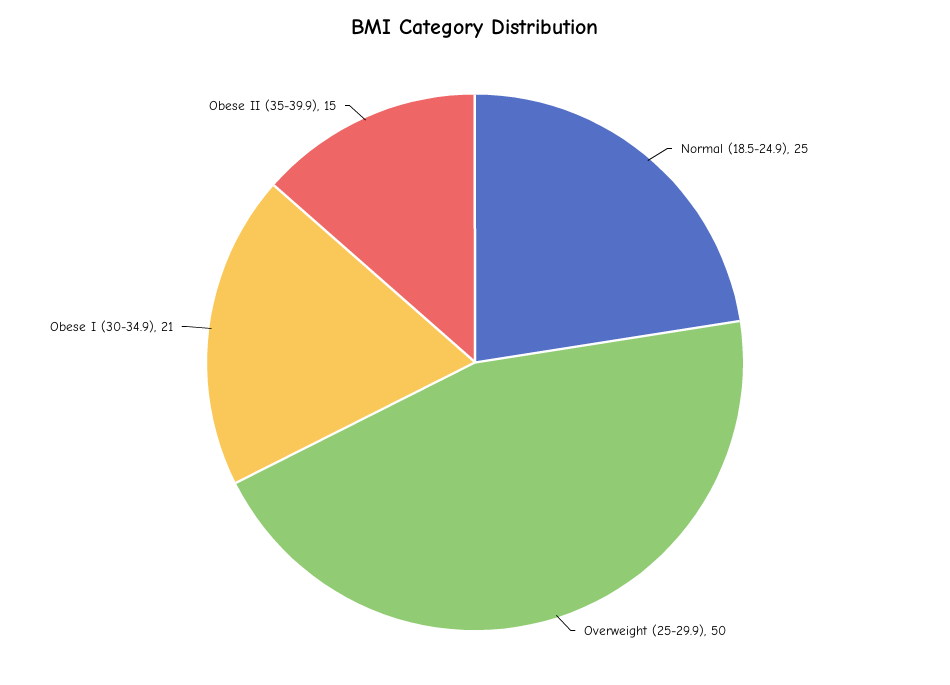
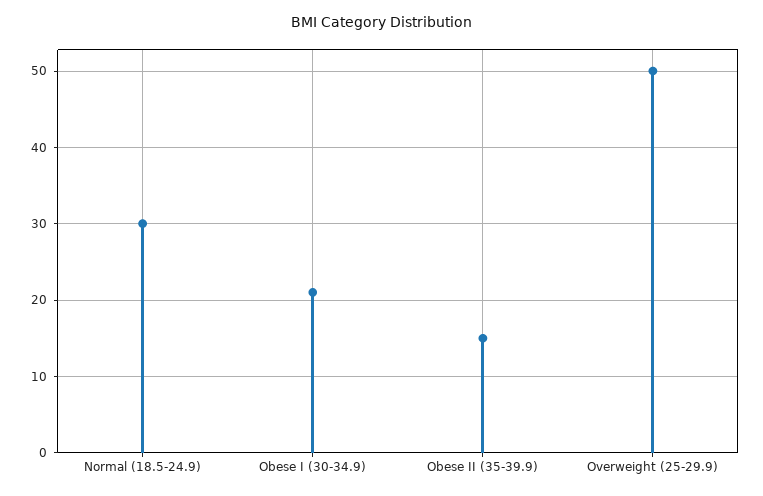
  {
-   "Normal (18.5-24.9)": 25,
+   "Normal (18.5-24.9)": 30,
    "Overweight (25-29.9)": 50,
    "Obese I (30-34.9)": 21,
    "Obese II (35-39.9)": 15
  }

